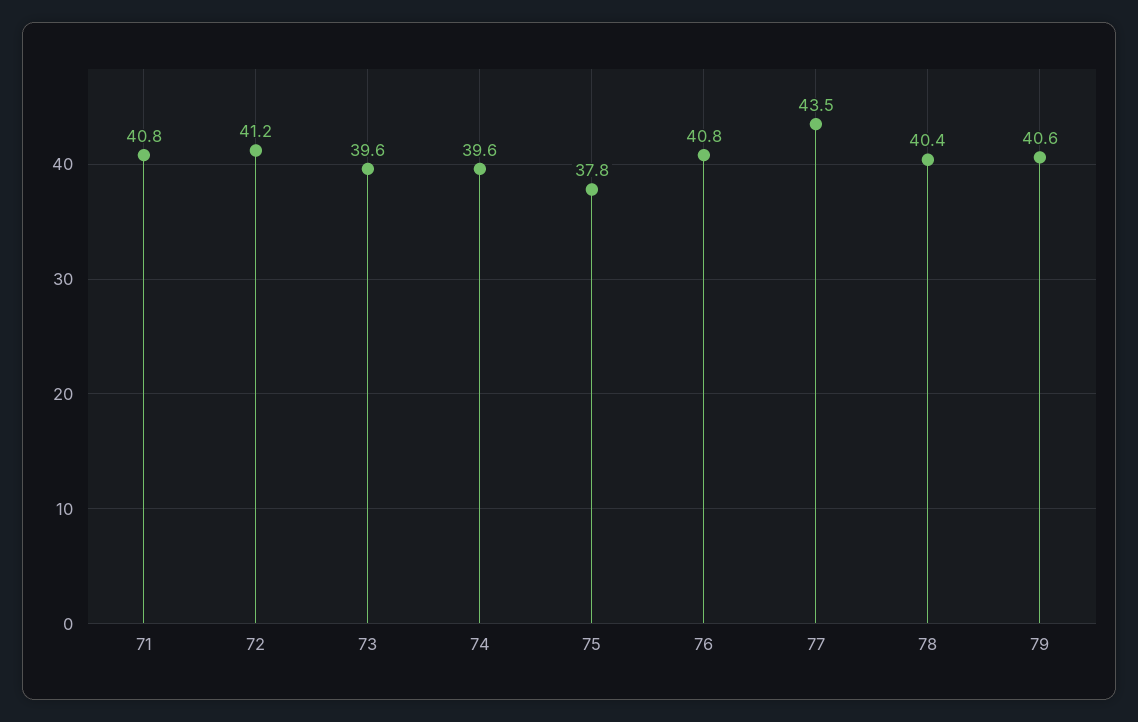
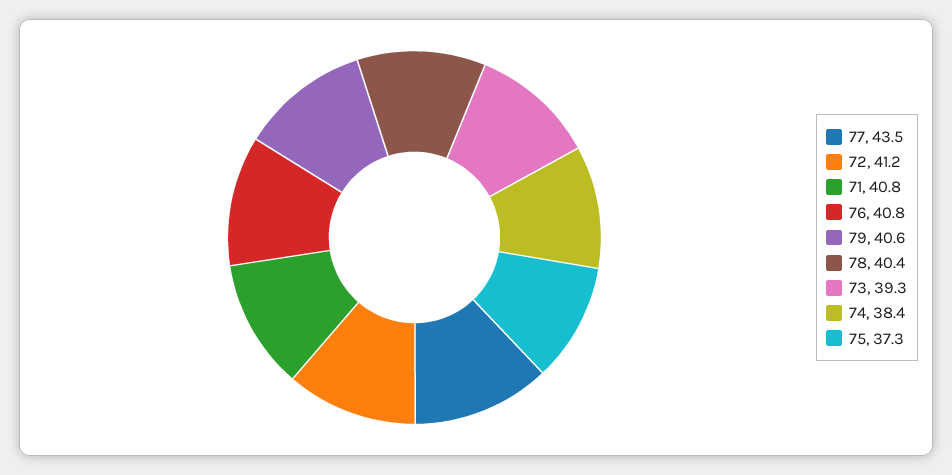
  {
    "71": 40.8,
    "72": 41.2,
-   "73": 39.6,
+   "73": 39.3,
-   "74": 39.6,
+   "74": 38.4,
-   "75": 37.8,
+   "75": 37.3,
    "76": 40.8,
    "77": 43.5,
    "78": 40.4,
    "79": 40.6
  }

